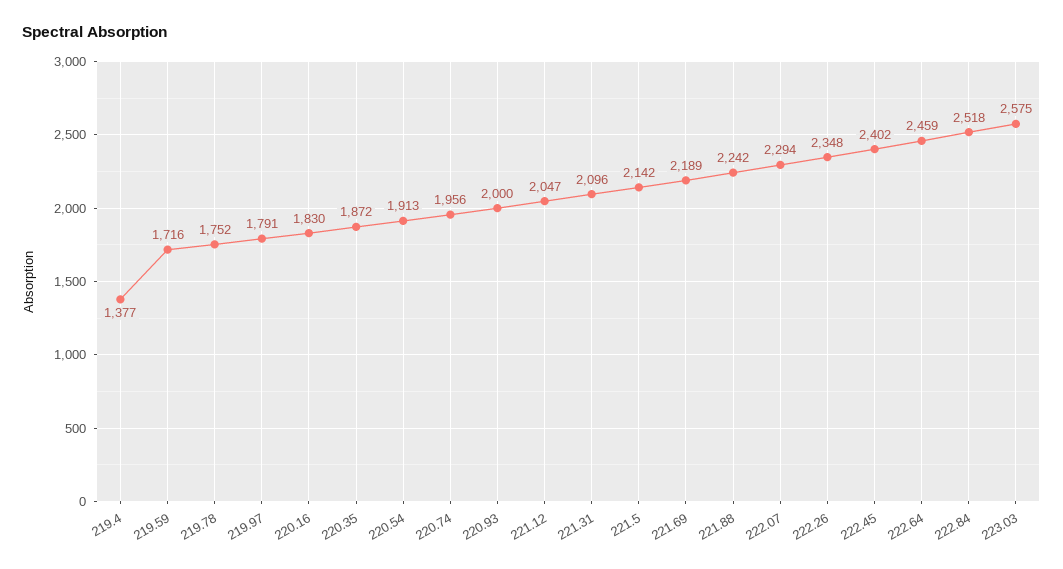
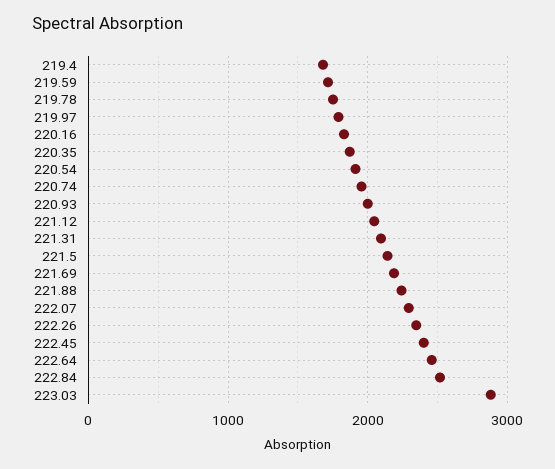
  {
-   "219.4": 1377,
+   "219.4": 1700,
    "219.59": 1716,
    "219.78": 1752,
    "219.97": 1791,
    "220.16": 1830,
    "220.35": 1872,
    "220.54": 1913,
    "220.74": 1956,
    "220.93": 2000,
    "221.12": 2047,
    "221.31": 2096,
    "221.5": 2142,
    "221.69": 2189,
    "221.88": 2242,
    "222.07": 2294,
    "222.26": 2348,
    "222.45": 2402,
    "222.64": 2459,
    "222.84": 2518,
-   "223.03": 2575
+   "223.03": 2900
  }

